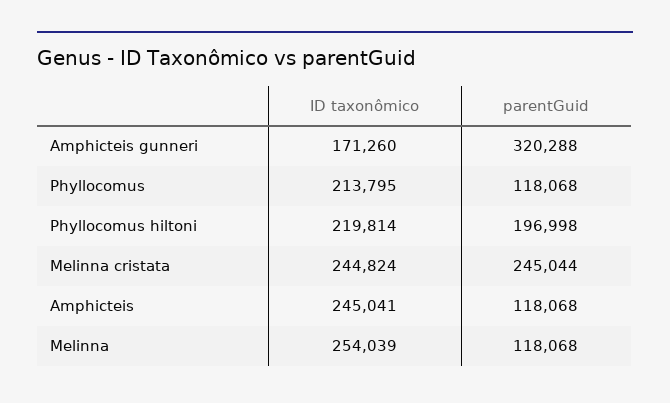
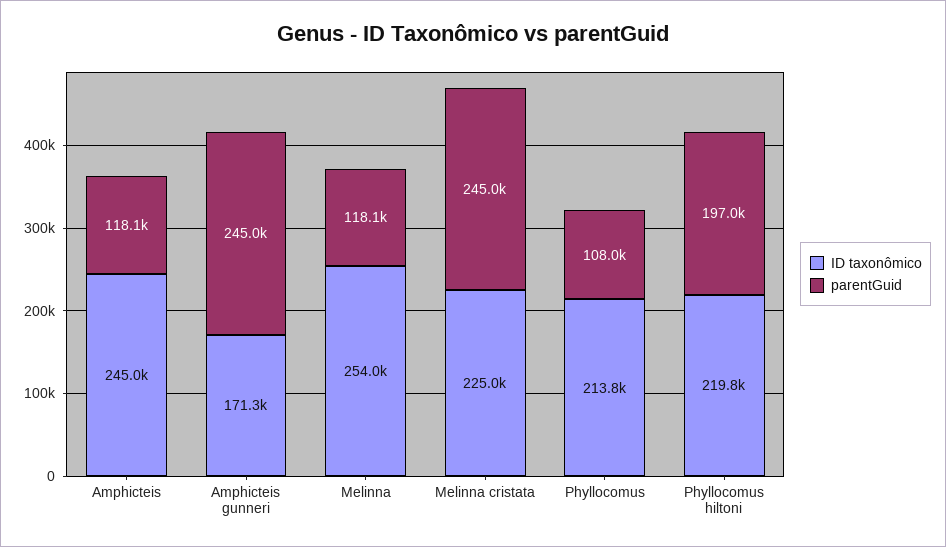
  {
    "ID taxonômico": {
      "Amphicteis gunneri": 171260,
      "Phyllocomus": 213795,
      "Phyllocomus hiltoni": 219814,
-     "Melinna cristata": 244824,
+     "Melinna cristata": 225000,
      "Amphicteis": 245041,
      "Melinna": 254039
    },
    "parentGuid": {
-     "Amphicteis gunneri": 320288,
+     "Amphicteis gunneri": 245000,
-     "Phyllocomus": 118068,
+     "Phyllocomus": 108000,
      "Phyllocomus hiltoni": 196998,
      "Melinna cristata": 245044,
      "Amphicteis": 118068,
      "Melinna": 118068
    }
  }

